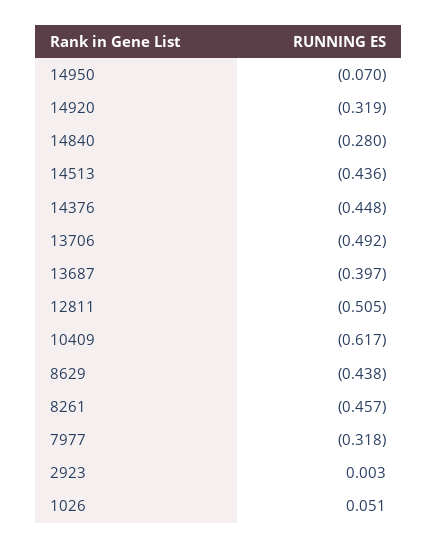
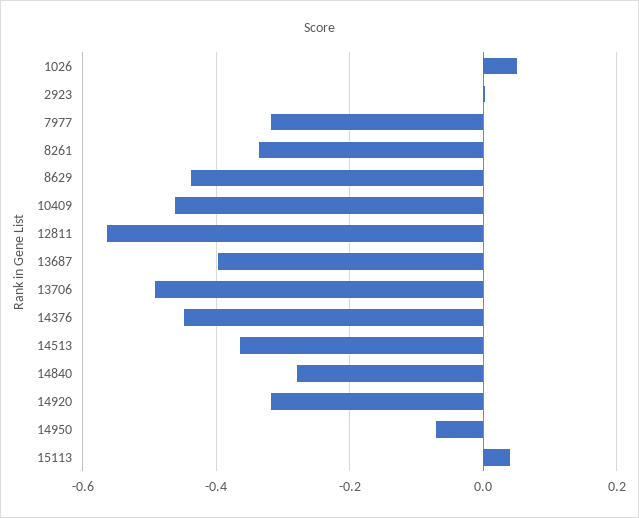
  {
    "14950": -0.07,
    "14920": -0.319,
    "14840": -0.28,
-   "14513": -0.436,
+   "14513": -0.36,
    "14376": -0.448,
    "13706": -0.492,
    "13687": -0.397,
-   "12811": -0.505,
+   "12811": -0.56,
-   "10409": -0.617,
+   "10409": -0.46,
    "8629": -0.438,
-   "8261": -0.457,
+   "8261": -0.34,
    "7977": -0.318,
    "2923": 0.003,
-   "1026": 0.051
+   "1026": 0.051,
+   "15113": 0.04
  }

